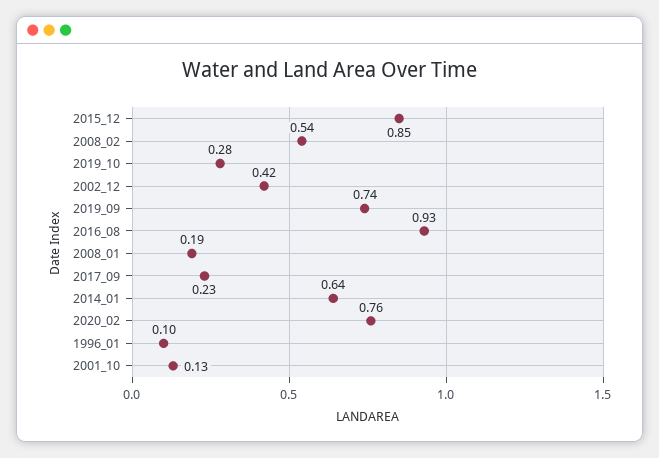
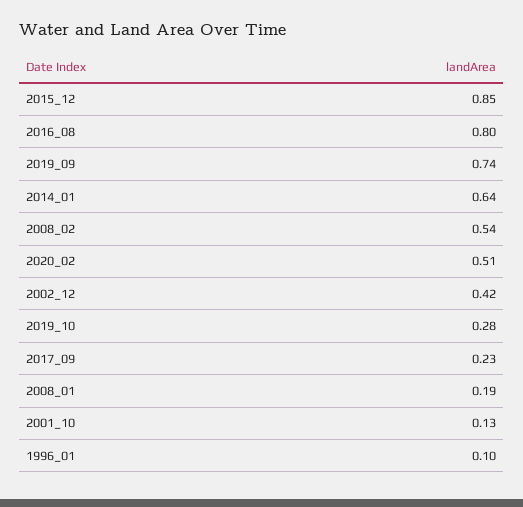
  {
    "2015_12": 0.85,
    "2008_02": 0.54,
    "2019_10": 0.28,
    "2002_12": 0.42,
    "2019_09": 0.74,
-   "2016_08": 0.93,
+   "2016_08": 0.8,
    "2008_01": 0.19,
    "2017_09": 0.23,
    "2014_01": 0.64,
-   "2020_02": 0.76,
+   "2020_02": 0.51,
    "1996_01": 0.1,
    "2001_10": 0.13
  }

